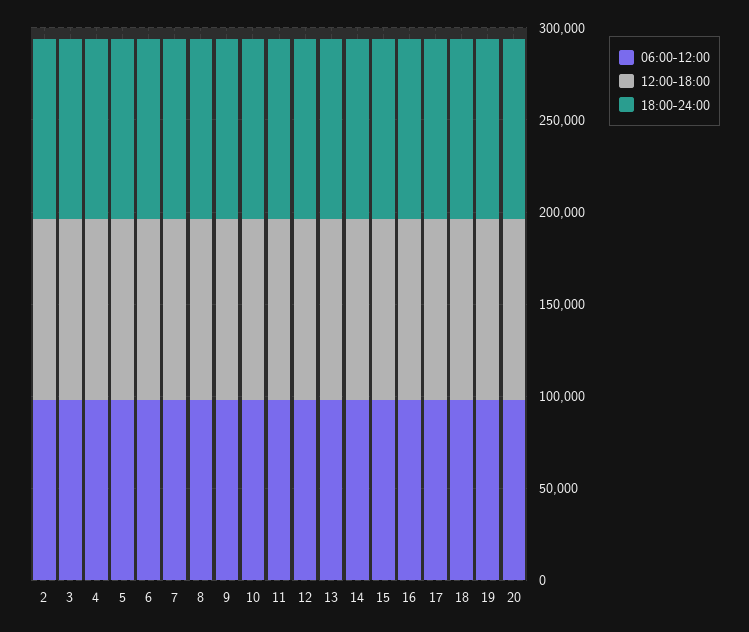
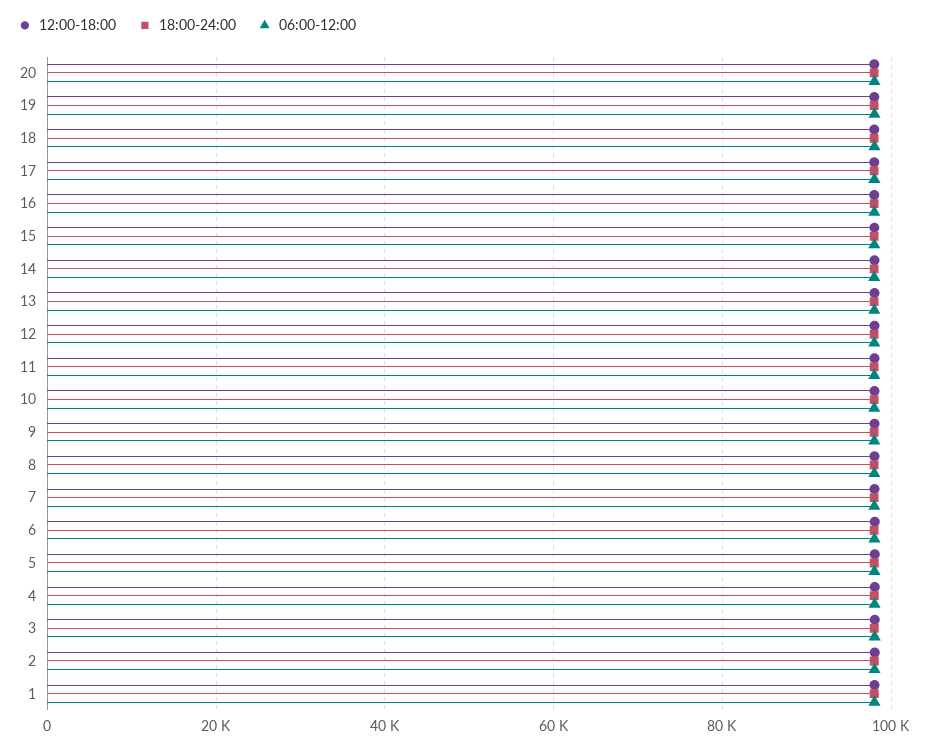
  {
    "06:00-12:00": {
      "2": 98000,
      "3": 98000,
      "4": 98000,
      "5": 98000,
      "6": 98000,
      "7": 98000,
      "8": 98000,
      "9": 98000,
      "10": 98000,
      "11": 98000,
      "12": 98000,
      "13": 98000,
      "14": 98000,
      "15": 98000,
      "16": 98000,
      "17": 98000,
      "18": 98000,
      "19": 98000,
-     "20": 98000
+     "20": 98000,
+     "1": 98000
    },
    "12:00-18:00": {
      "2": 98000,
      "3": 98000,
      "4": 98000,
      "5": 98000,
      "6": 98000,
      "7": 98000,
      "8": 98000,
      "9": 98000,
      "10": 98000,
      "11": 98000,
      "12": 98000,
      "13": 98000,
      "14": 98000,
      "15": 98000,
      "16": 98000,
      "17": 98000,
      "18": 98000,
      "19": 98000,
-     "20": 98000
+     "20": 98000,
+     "1": 98000
    },
    "18:00-24:00": {
      "2": 98000,
      "3": 98000,
      "4": 98000,
      "5": 98000,
      "6": 98000,
      "7": 98000,
      "8": 98000,
      "9": 98000,
      "10": 98000,
      "11": 98000,
      "12": 98000,
      "13": 98000,
      "14": 98000,
      "15": 98000,
      "16": 98000,
      "17": 98000,
      "18": 98000,
      "19": 98000,
-     "20": 98000
+     "20": 98000,
+     "1": 98000
    }
  }

